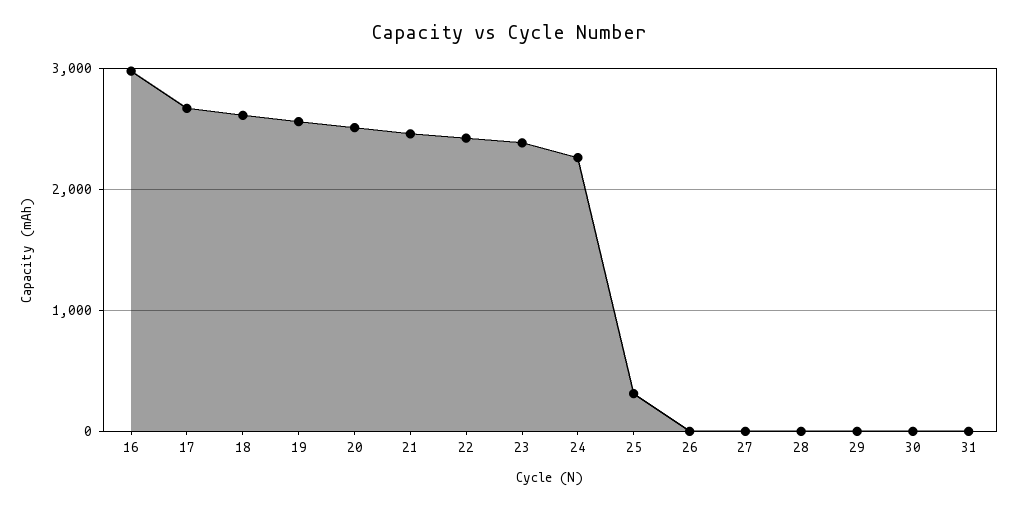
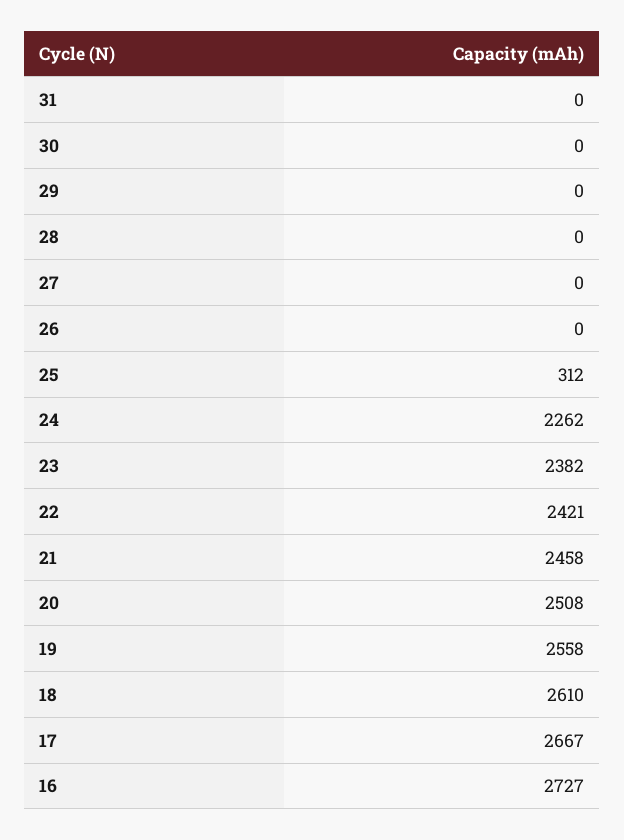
  {
-   "16": 3000,
+   "16": 2727,
    "17": 2667,
    "18": 2610,
    "19": 2558,
    "20": 2508,
    "21": 2458,
    "22": 2421,
    "23": 2382,
    "24": 2262,
    "25": 312,
    "26": 0,
    "27": 0,
    "28": 0,
    "29": 0,
    "30": 0,
    "31": 0
  }

